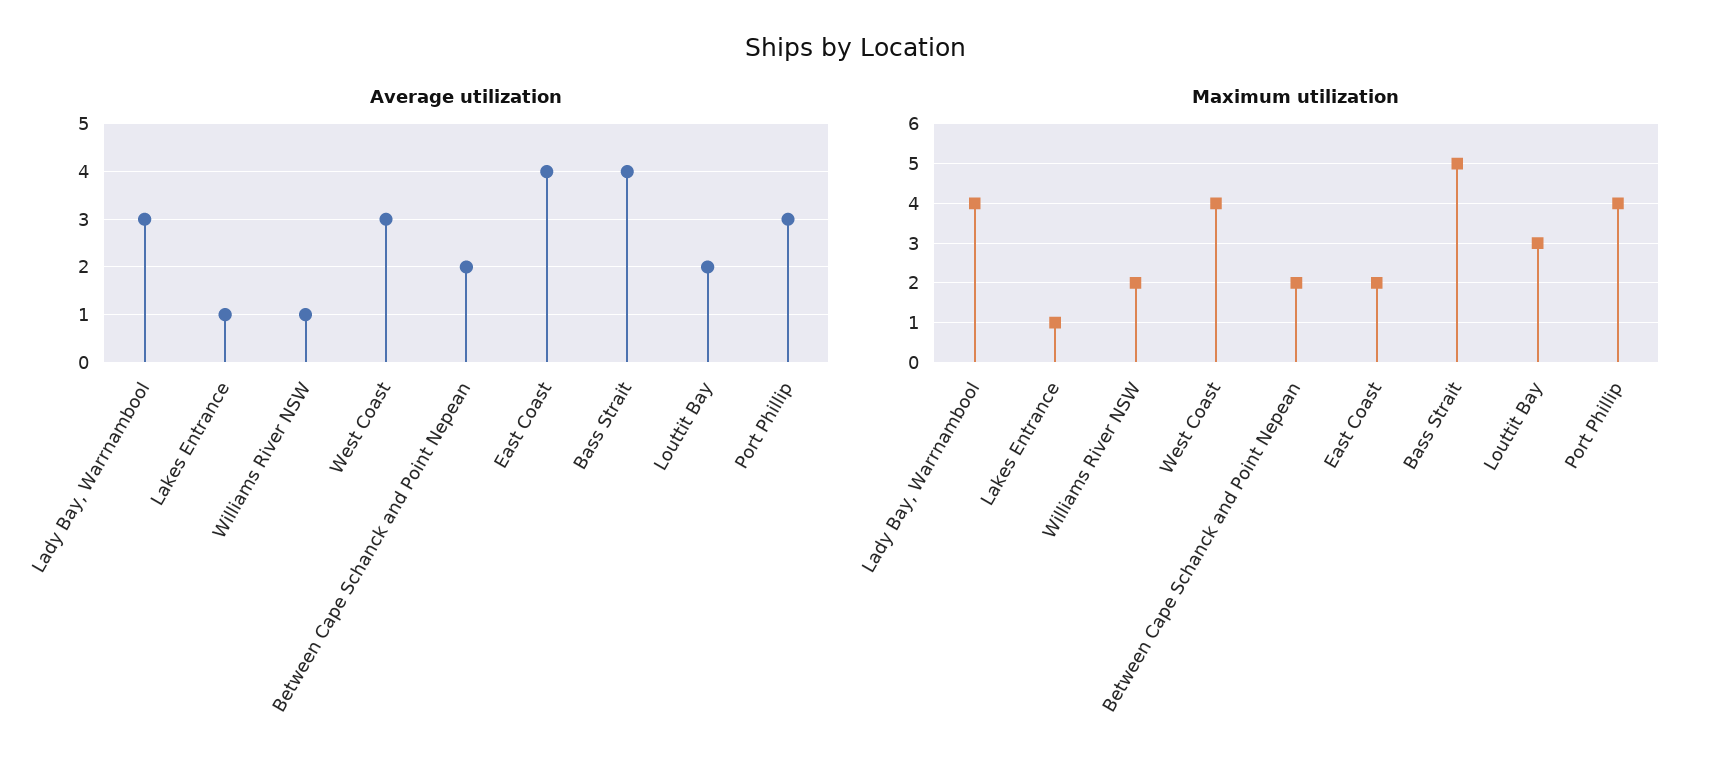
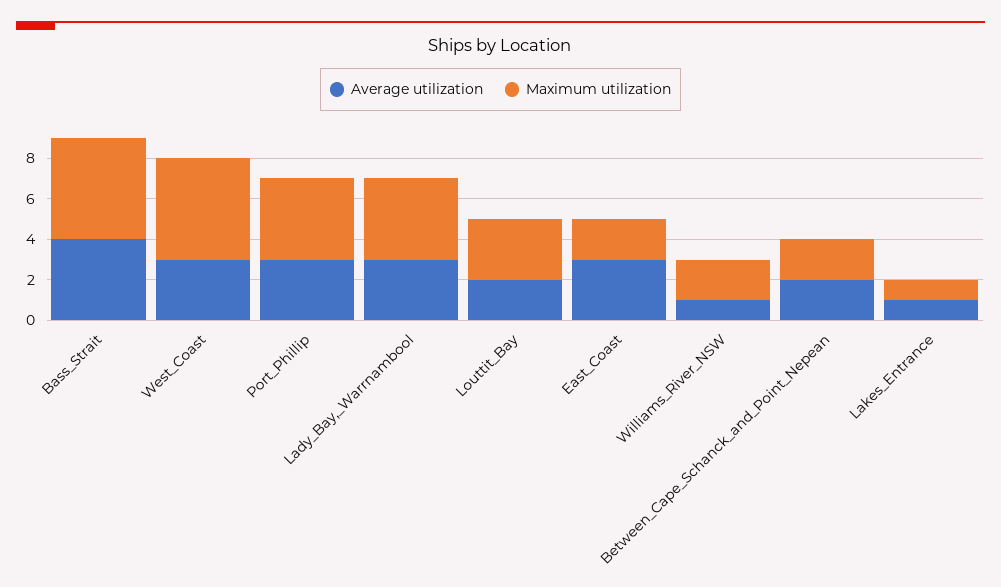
  {
    "Average utilization": {
      "Lady Bay, Warrnambool": 3,
      "Lakes Entrance": 1,
      "Williams River NSW": 1,
      "West Coast": 3,
      "Between Cape Schanck and Point Nepean": 2,
-     "East Coast": 4,
+     "East Coast": 3,
      "Bass Strait": 4,
      "Louttit Bay": 2,
      "Port Phillip": 3
    },
    "Maximum utilization": {
      "Lady Bay, Warrnambool": 4,
      "Lakes Entrance": 1,
      "Williams River NSW": 2,
-     "West Coast": 4,
+     "West Coast": 5,
      "Between Cape Schanck and Point Nepean": 2,
      "East Coast": 2,
      "Bass Strait": 5,
      "Louttit Bay": 3,
      "Port Phillip": 4
    }
  }

